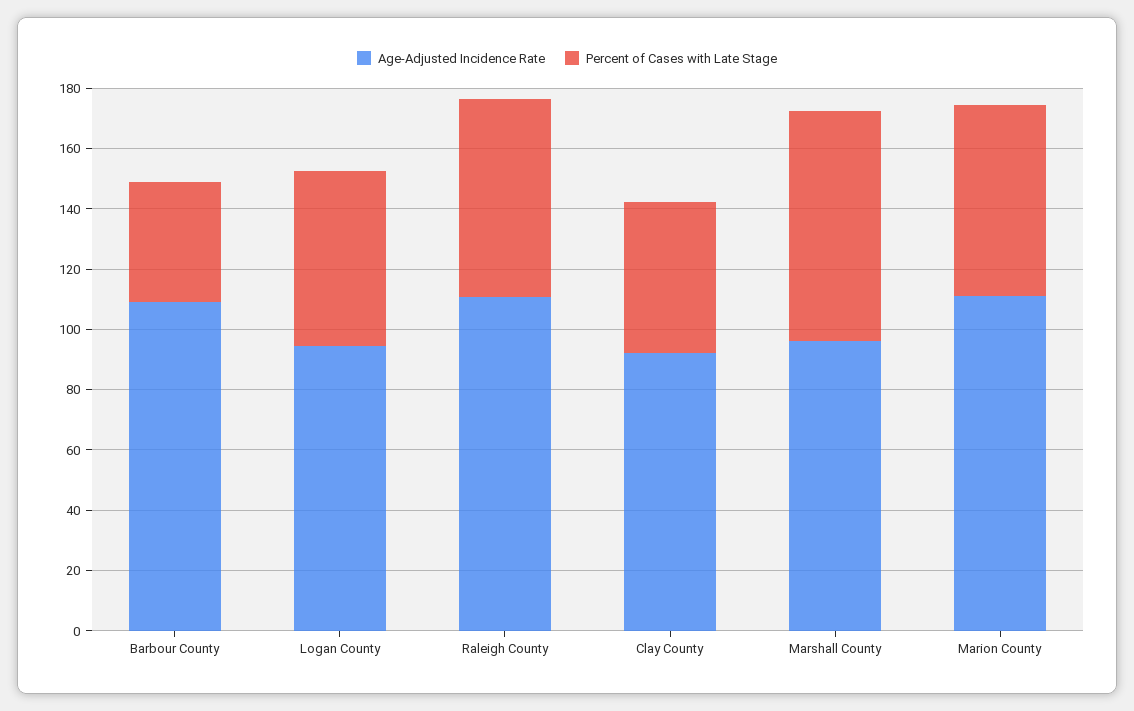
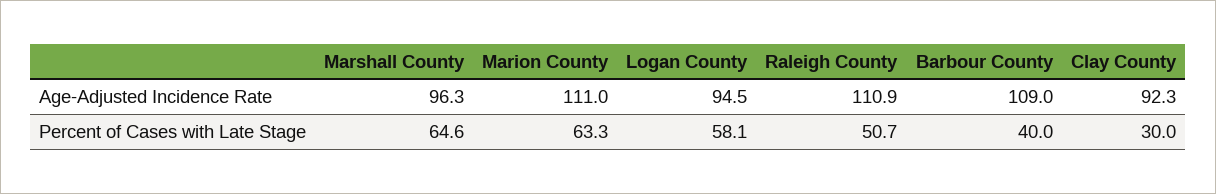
  {
    "Age-Adjusted Incidence Rate": {
      "Barbour County": 109,
      "Logan County": 94.5,
      "Raleigh County": 110.9,
      "Clay County": 92.3,
      "Marshall County": 96.3,
      "Marion County": 111
    },
    "Percent of Cases with Late Stage": {
      "Barbour County": 40,
      "Logan County": 58.1,
-     "Raleigh County": 65,
+     "Raleigh County": 50.7,
-     "Clay County": 50,
+     "Clay County": 30,
-     "Marshall County": 75,
+     "Marshall County": 64.6,
      "Marion County": 63.3
    }
  }

